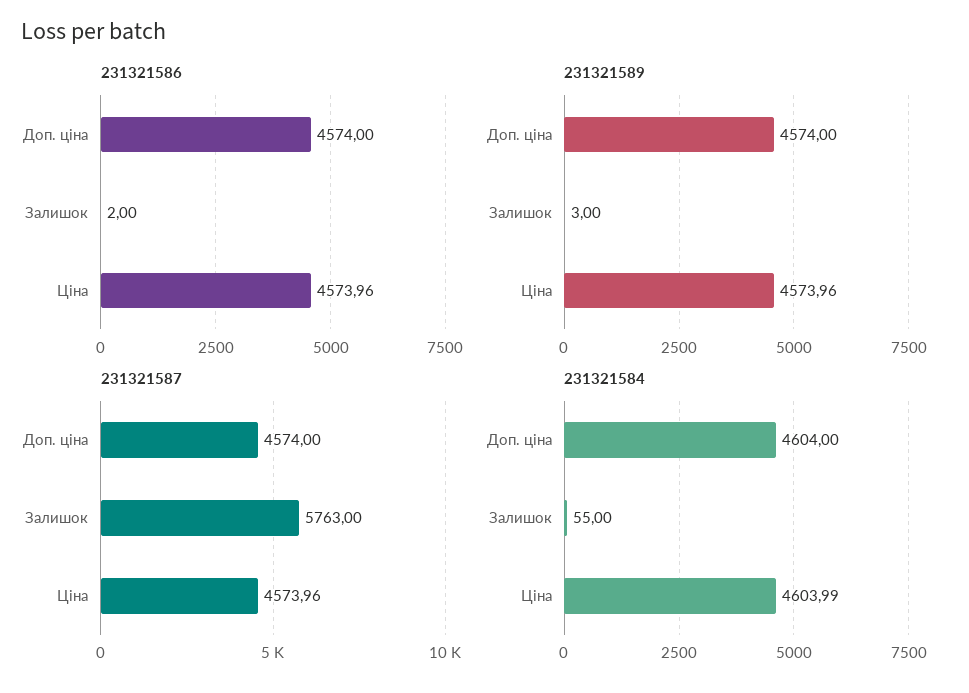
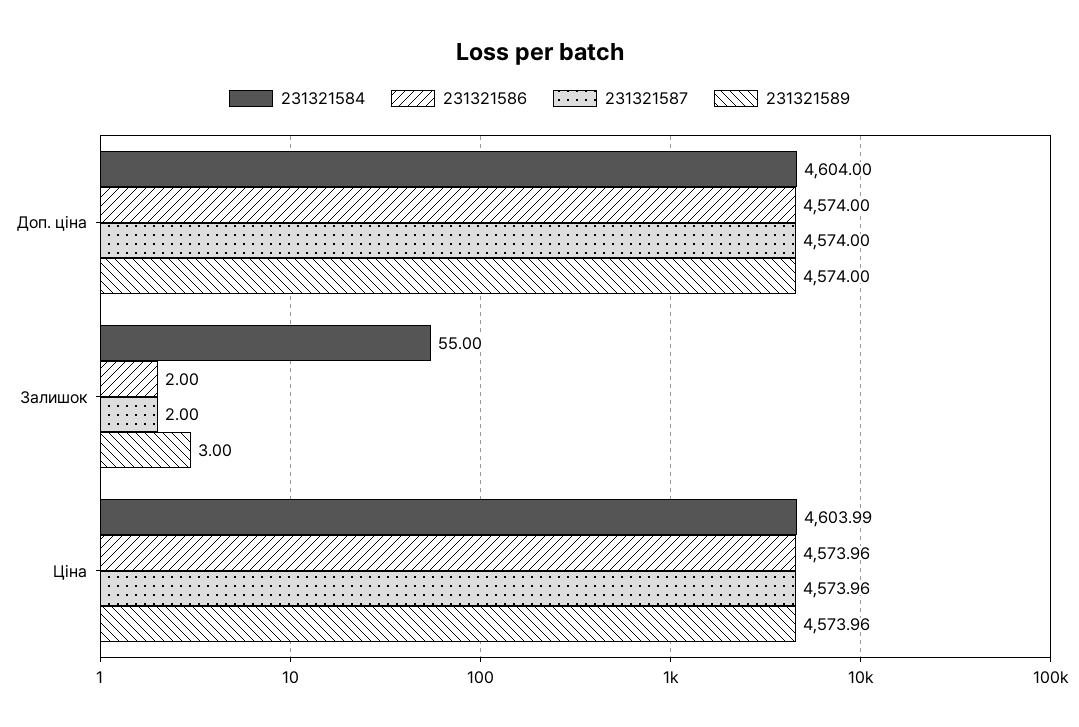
  {
    "231321586": {
      "Доп. ціна": 4574,
      "Залишок": 2,
      "Ціна": 4573.96
    },
    "231321589": {
      "Доп. ціна": 4574,
      "Залишок": 3,
      "Ціна": 4573.96
    },
    "231321587": {
      "Доп. ціна": 4574,
-     "Залишок": 5763,
+     "Залишок": 2,
      "Ціна": 4573.96
    },
    "231321584": {
      "Доп. ціна": 4604,
      "Залишок": 55,
      "Ціна": 4603.99
    }
  }

